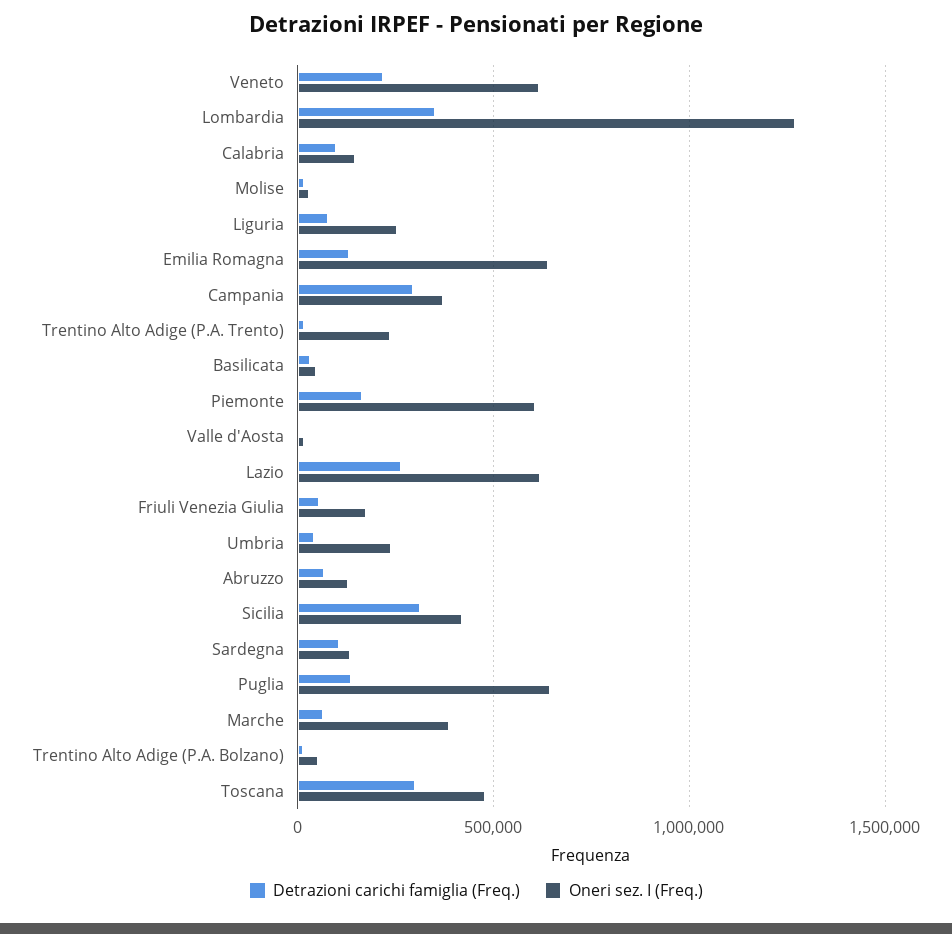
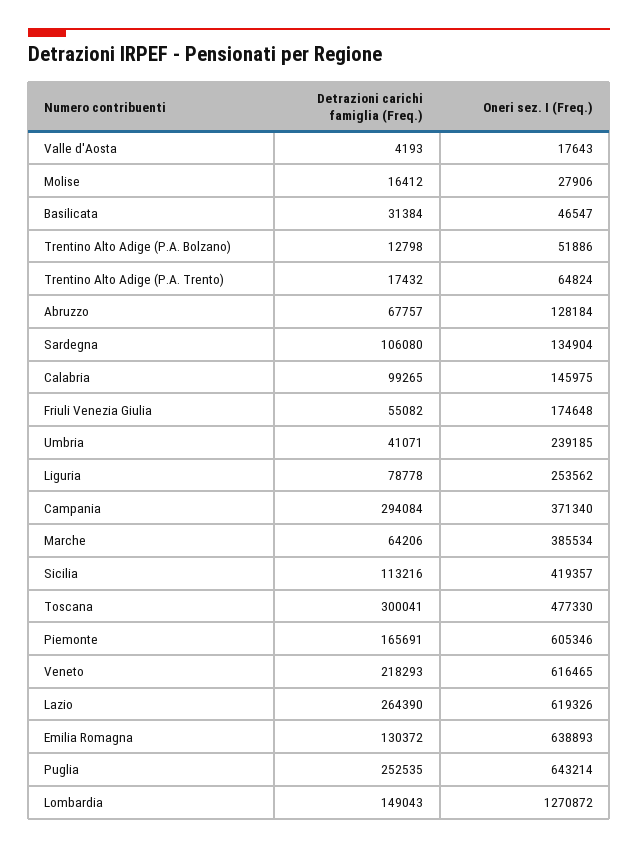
  {
    "Detrazioni carichi famiglia (Freq.)": {
      "Veneto": 218293,
-     "Lombardia": 350000,
+     "Lombardia": 149043,
      "Calabria": 99265,
      "Molise": 16412,
      "Liguria": 78778,
      "Emilia Romagna": 130372,
      "Campania": 294084,
      "Trentino Alto Adige (P.A. Trento)": 17432,
      "Basilicata": 31384,
      "Piemonte": 165691,
      "Valle d'Aosta": 4193,
      "Lazio": 264390,
      "Friuli Venezia Giulia": 55082,
      "Umbria": 41071,
      "Abruzzo": 67757,
-     "Sicilia": 300000,
+     "Sicilia": 113216,
      "Sardegna": 106080,
-     "Puglia": 150000,
+     "Puglia": 252535,
      "Marche": 64206,
      "Trentino Alto Adige (P.A. Bolzano)": 12798,
      "Toscana": 300041
    },
    "Oneri sez. I (Freq.)": {
      "Veneto": 616465,
      "Lombardia": 1270872,
      "Calabria": 145975,
      "Molise": 27906,
      "Liguria": 253562,
      "Emilia Romagna": 638893,
      "Campania": 371340,
-     "Trentino Alto Adige (P.A. Trento)": 250000,
+     "Trentino Alto Adige (P.A. Trento)": 64824,
      "Basilicata": 46547,
      "Piemonte": 605346,
      "Valle d'Aosta": 17643,
      "Lazio": 619326,
      "Friuli Venezia Giulia": 174648,
      "Umbria": 239185,
      "Abruzzo": 128184,
      "Sicilia": 419357,
      "Sardegna": 134904,
      "Puglia": 643214,
      "Marche": 385534,
      "Trentino Alto Adige (P.A. Bolzano)": 51886,
      "Toscana": 477330
    }
  }

